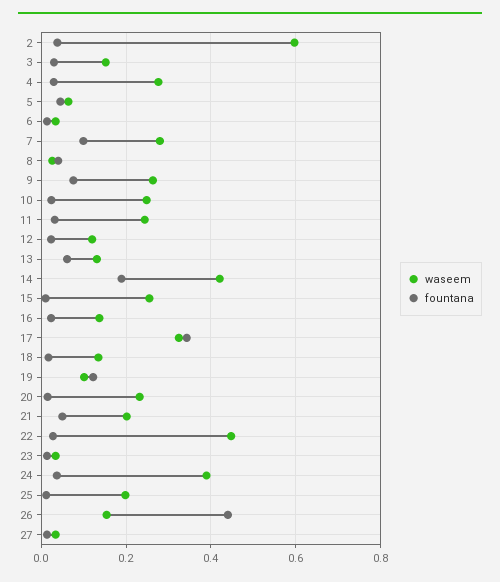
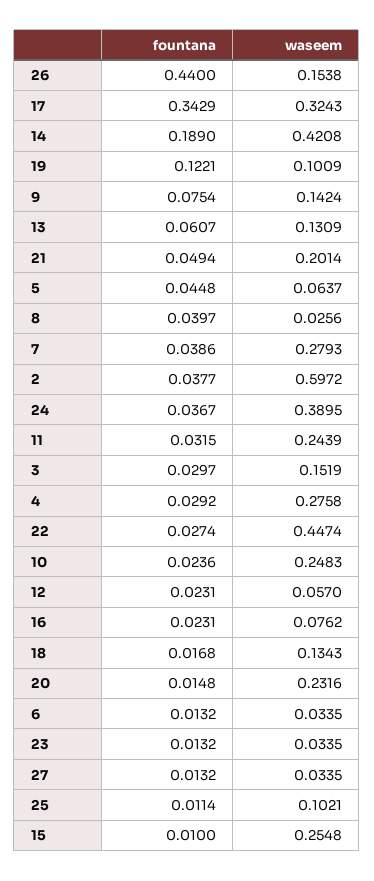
  {
    "waseem": {
      "2": 0.5972,
      "3": 0.1519,
      "4": 0.2758,
      "5": 0.0637,
      "6": 0.0335,
      "7": 0.2793,
      "8": 0.0256,
-     "9": 0.26,
+     "9": 0.1424,
      "10": 0.2483,
      "11": 0.2439,
-     "12": 0.12,
+     "12": 0.057,
      "13": 0.1309,
      "14": 0.4208,
      "15": 0.2548,
-     "16": 0.14,
+     "16": 0.0762,
      "17": 0.3243,
      "18": 0.1343,
      "19": 0.1009,
      "20": 0.2316,
      "21": 0.2014,
      "22": 0.4474,
      "23": 0.0335,
      "24": 0.3895,
-     "25": 0.2,
+     "25": 0.1021,
      "26": 0.1538,
      "27": 0.0335
    },
    "fountana": {
      "2": 0.0377,
      "3": 0.0297,
      "4": 0.0292,
      "5": 0.0448,
      "6": 0.0132,
-     "7": 0.1,
+     "7": 0.0386,
      "8": 0.0397,
      "9": 0.0754,
      "10": 0.0236,
      "11": 0.0315,
      "12": 0.0231,
      "13": 0.0607,
      "14": 0.189,
      "15": 0.01,
      "16": 0.0231,
      "17": 0.3429,
      "18": 0.0168,
      "19": 0.1221,
      "20": 0.0148,
      "21": 0.0494,
      "22": 0.0274,
      "23": 0.0132,
      "24": 0.0367,
      "25": 0.0114,
      "26": 0.44,
      "27": 0.0132
    }
  }

